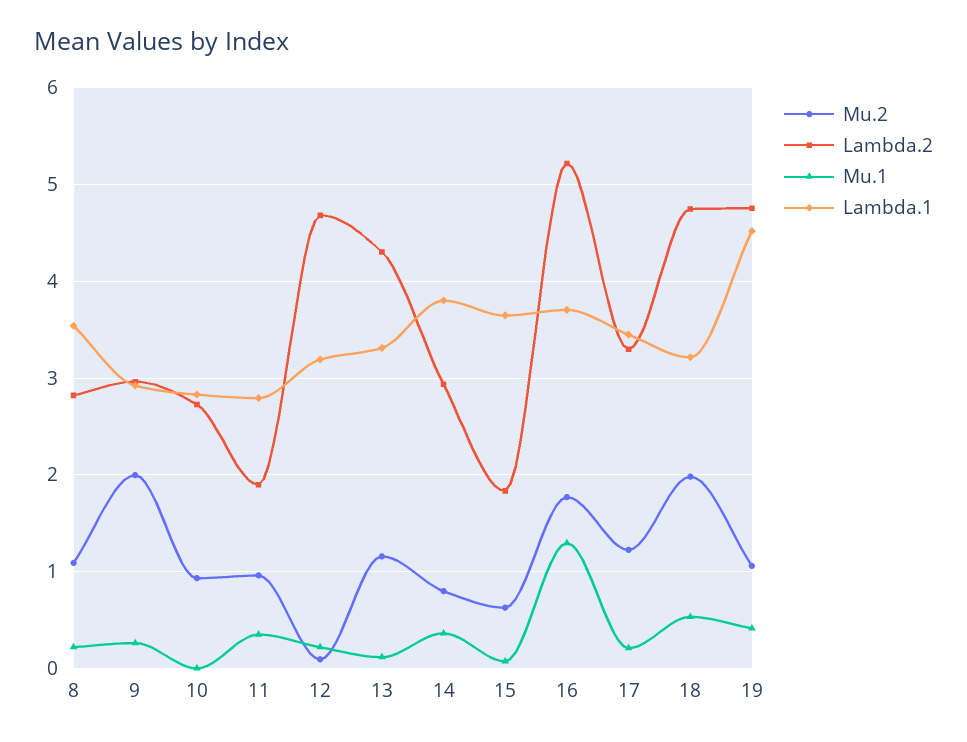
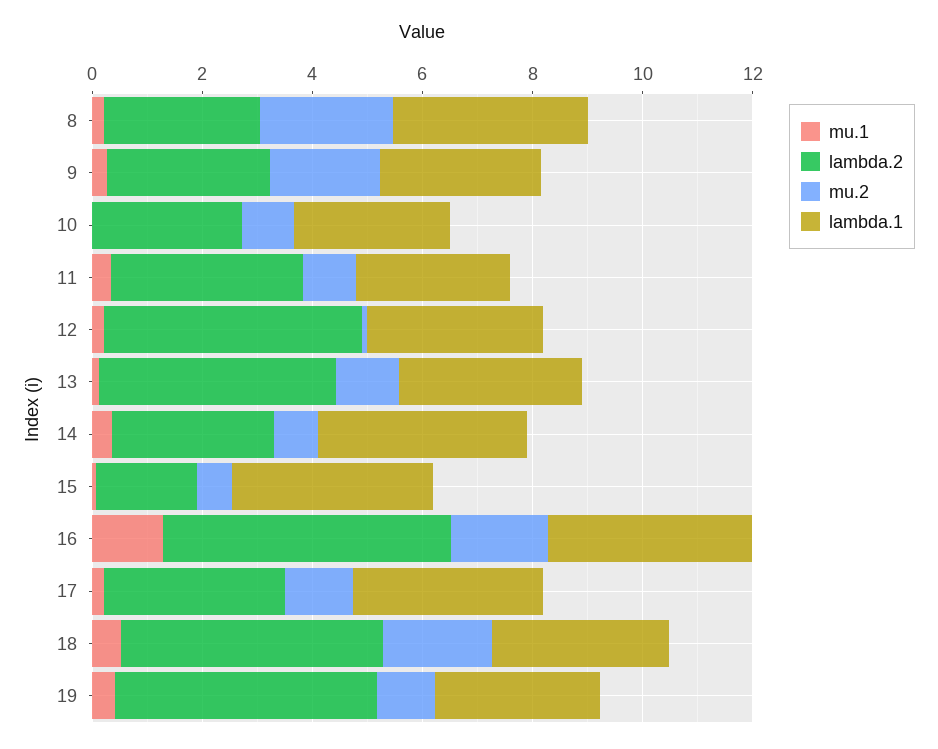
  {
    "Mu.2": {
-     "8": 1.1,
+     "8": 2.5,
      "9": 2,
      "10": 0.9,
      "11": 1,
      "12": 0.1,
      "13": 1.2,
      "14": 0.8,
      "15": 0.6,
      "16": 1.8,
      "17": 1.2,
      "18": 2,
      "19": 1.1
    },
    "Lambda.2": {
      "8": 2.8,
      "9": 3,
      "10": 2.7,
-     "11": 1.9,
+     "11": 3.5,
      "12": 4.7,
      "13": 4.3,
      "14": 2.9,
      "15": 1.8,
      "16": 5.2,
      "17": 3.3,
      "18": 4.7,
      "19": 4.8
    },
    "Mu.1": {
      "8": 0.2,
      "9": 0.3,
      "10": 0,
      "11": 0.4,
      "12": 0.2,
      "13": 0.1,
      "14": 0.4,
      "15": 0.1,
      "16": 1.3,
      "17": 0.2,
      "18": 0.5,
      "19": 0.4
    },
    "Lambda.1": {
      "8": 3.5,
      "9": 2.9,
      "10": 2.8,
      "11": 2.8,
      "12": 3.2,
      "13": 3.3,
      "14": 3.8,
      "15": 3.6,
      "16": 3.7,
      "17": 3.5,
      "18": 3.2,
-     "19": 4.5
+     "19": 3
    }
  }

